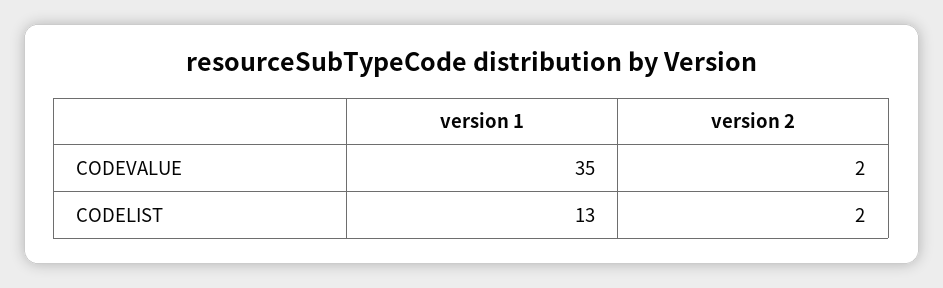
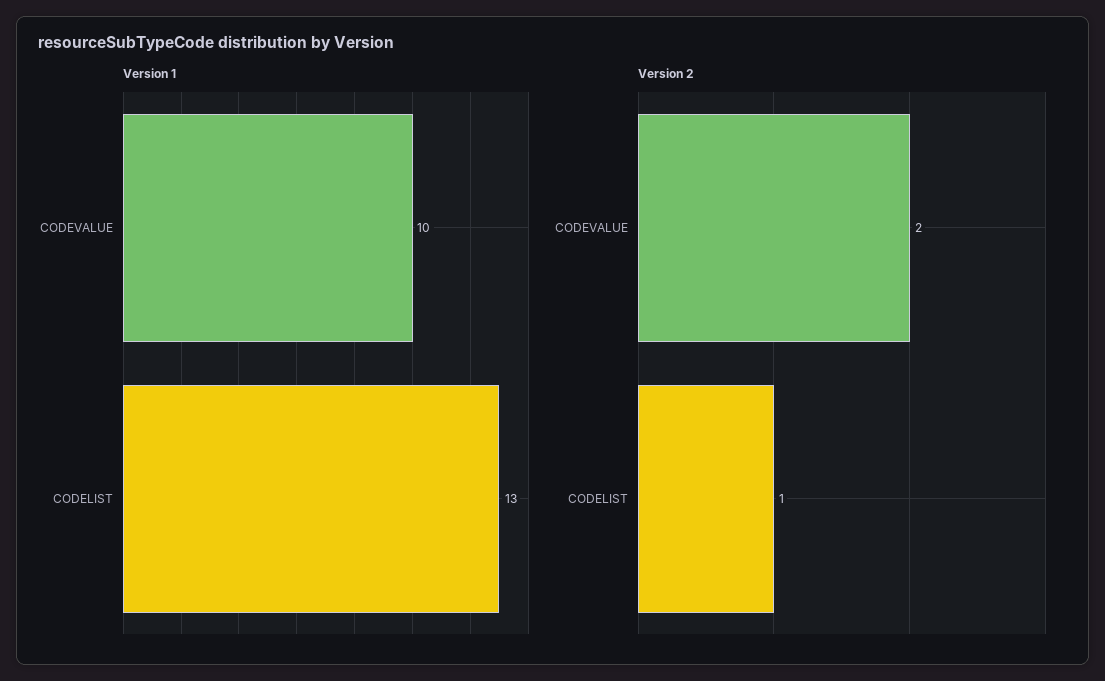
  {
    "version 1": {
-     "CODEVALUE": 35,
+     "CODEVALUE": 10,
      "CODELIST": 13
    },
    "version 2": {
      "CODEVALUE": 2,
-     "CODELIST": 2
+     "CODELIST": 1
    }
  }

